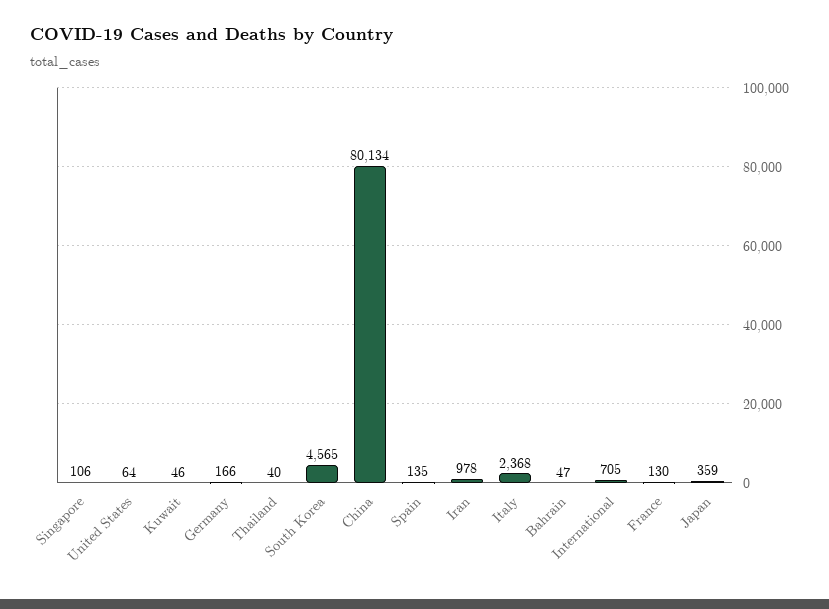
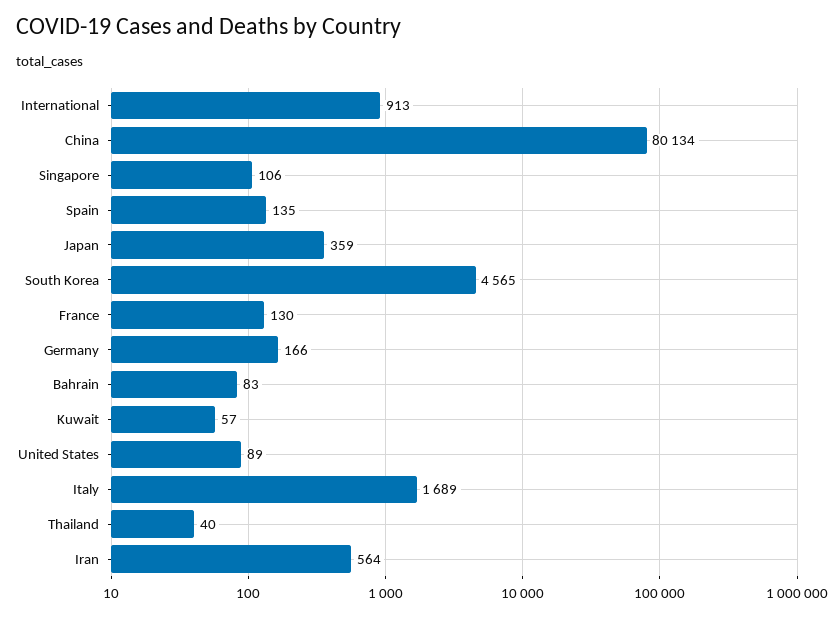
  {
    "Singapore": 106,
-   "United States": 64,
+   "United States": 89,
-   "Kuwait": 46,
+   "Kuwait": 57,
    "Germany": 166,
    "Thailand": 40,
    "South Korea": 4565,
    "China": 80134,
    "Spain": 135,
-   "Iran": 978,
+   "Iran": 564,
-   "Italy": 2368,
+   "Italy": 1689,
-   "Bahrain": 47,
+   "Bahrain": 83,
-   "International": 705,
+   "International": 913,
    "France": 130,
    "Japan": 359
  }

